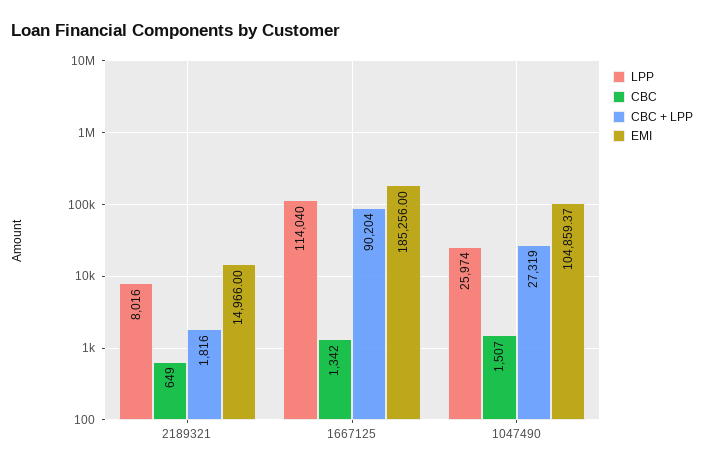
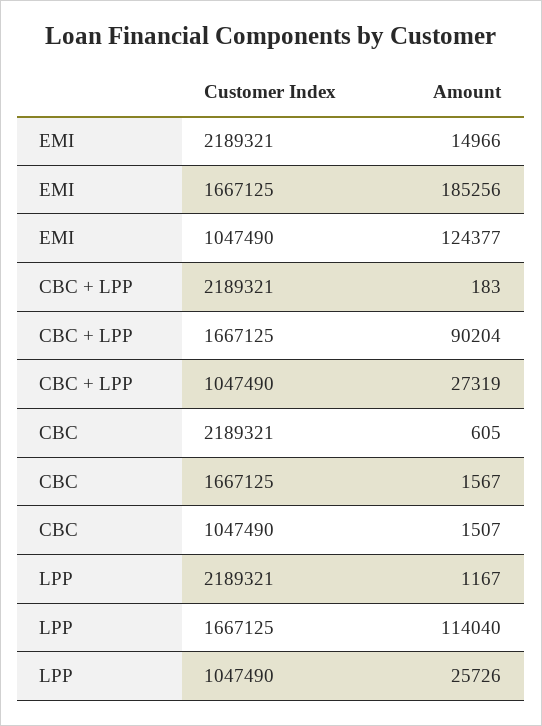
  {
    "LPP": {
-     "2189321": 8016,
+     "2189321": 1167,
      "1667125": 114040,
-     "1047490": 25974
+     "1047490": 25726
    },
    "CBC": {
-     "2189321": 649,
+     "2189321": 605,
-     "1667125": 1342,
+     "1667125": 1567,
      "1047490": 1507
    },
    "CBC + LPP": {
-     "2189321": 1816,
+     "2189321": 183,
      "1667125": 90204,
      "1047490": 27319
    },
    "EMI": {
      "2189321": 14966,
      "1667125": 185256,
-     "1047490": 104859.37
+     "1047490": 124377
    }
  }

